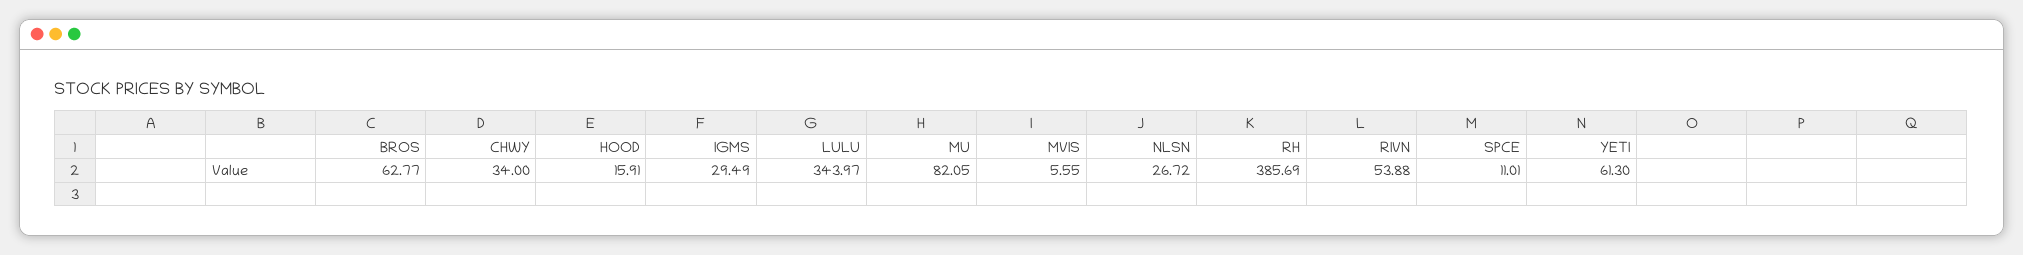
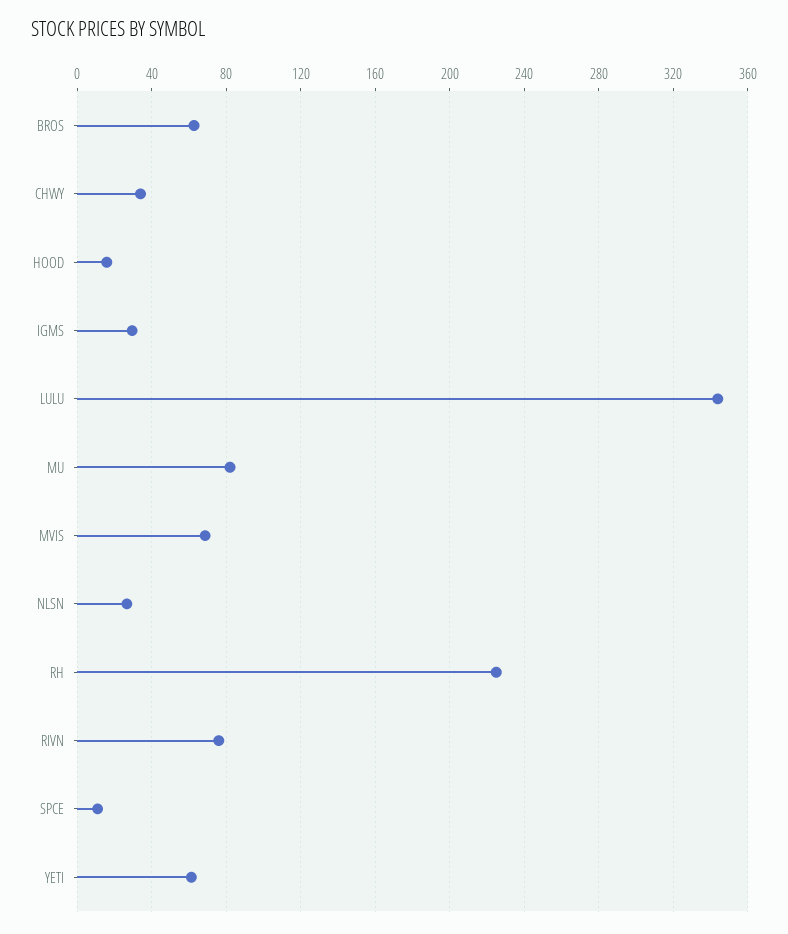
  {
    "BROS": 62.77,
    "CHWY": 34,
    "HOOD": 15.91,
    "IGMS": 29.49,
    "LULU": 343.97,
    "MU": 82.05,
-   "MVIS": 5.55,
+   "MVIS": 70,
    "NLSN": 26.72,
-   "RH": 385.69,
+   "RH": 225,
-   "RIVN": 53.88,
+   "RIVN": 75,
    "SPCE": 11.01,
    "YETI": 61.3
  }

